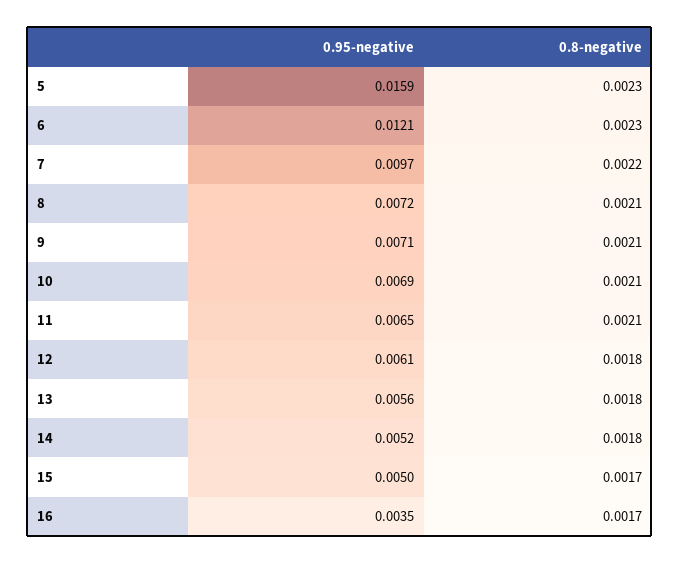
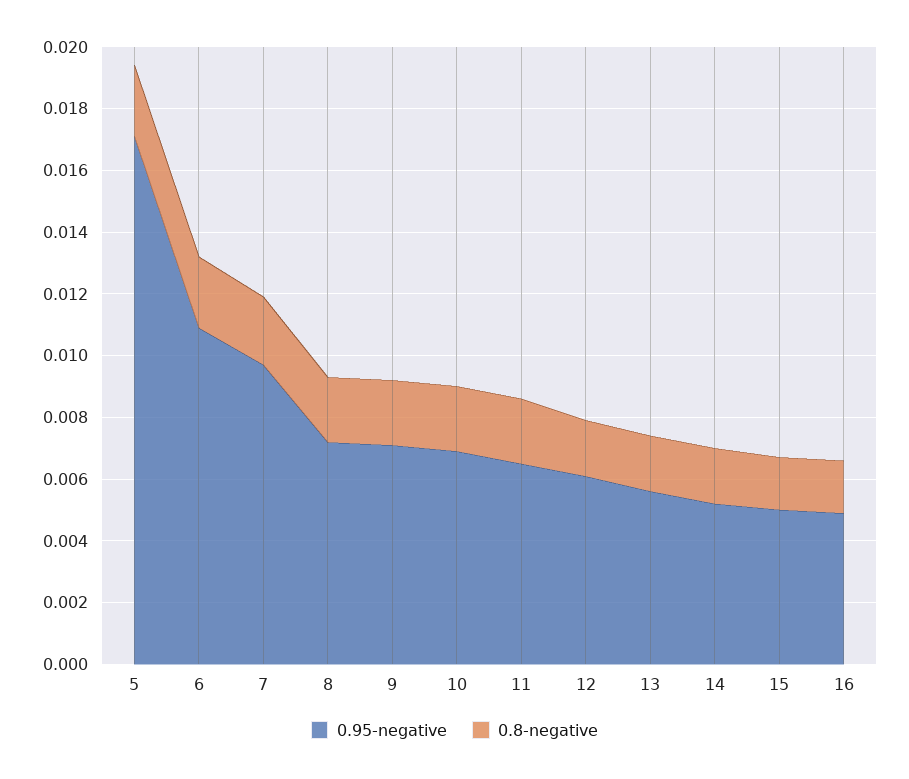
  {
    "0.95-negative": {
-     "5": 0.0159,
+     "5": 0.017,
-     "6": 0.0121,
+     "6": 0.011,
      "7": 0.0097,
      "8": 0.0072,
      "9": 0.0071,
      "10": 0.0069,
      "11": 0.0065,
      "12": 0.0061,
      "13": 0.0056,
      "14": 0.0052,
      "15": 0.005,
-     "16": 0.0035
+     "16": 0.005
    },
    "0.8-negative": {
      "5": 0.0023,
      "6": 0.0023,
      "7": 0.0022,
      "8": 0.0021,
      "9": 0.0021,
      "10": 0.0021,
      "11": 0.0021,
      "12": 0.0018,
      "13": 0.0018,
      "14": 0.0018,
      "15": 0.0017,
      "16": 0.0017
    }
  }

